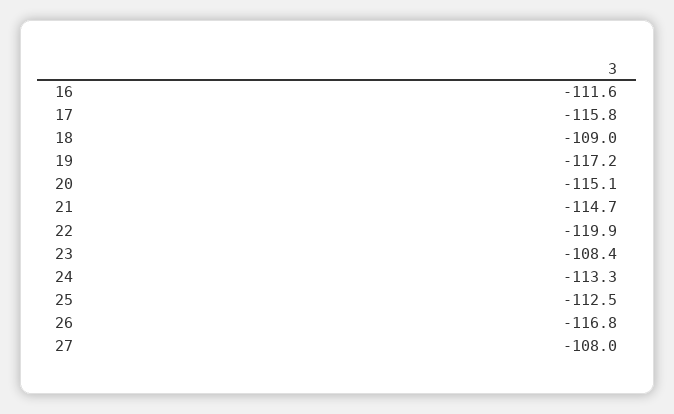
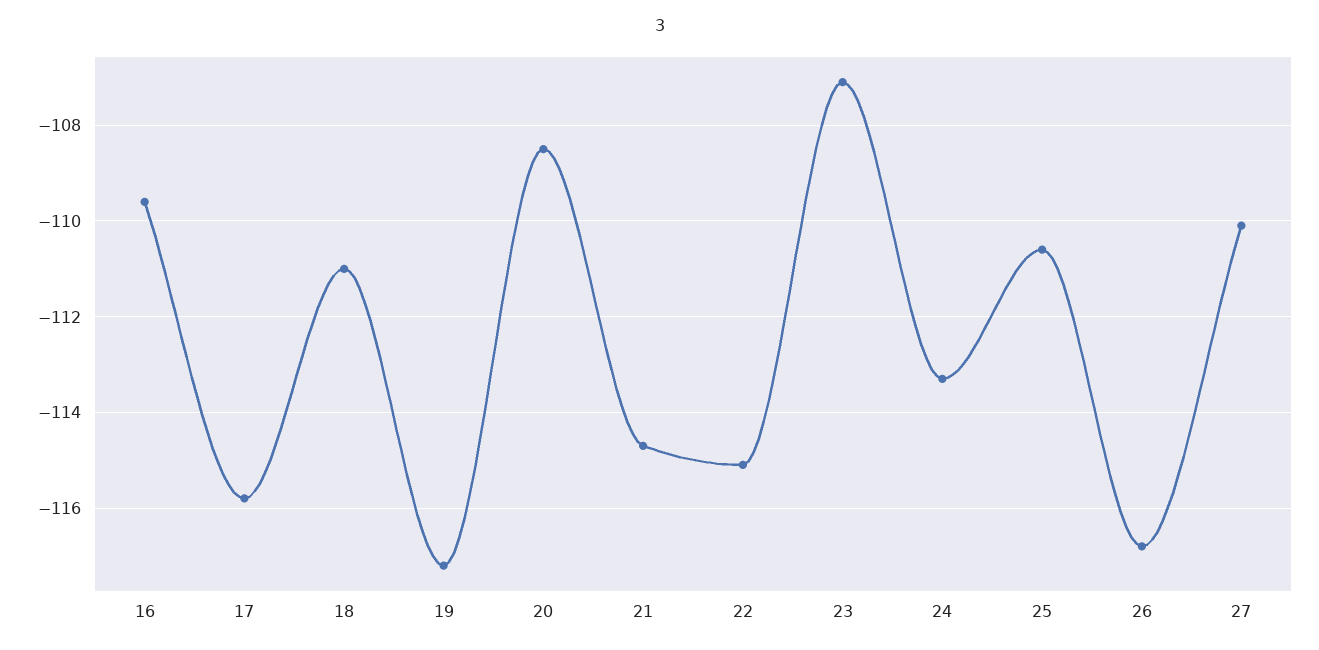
  {
-   "16": -111.6,
+   "16": -109.5,
    "17": -115.8,
-   "18": -109,
+   "18": -111,
    "19": -117.2,
-   "20": -115.1,
+   "20": -108.5,
    "21": -114.7,
-   "22": -119.9,
+   "22": -115,
-   "23": -108.4,
+   "23": -107,
    "24": -113.3,
-   "25": -112.5,
+   "25": -110.5,
    "26": -116.8,
-   "27": -108
+   "27": -110
  }

